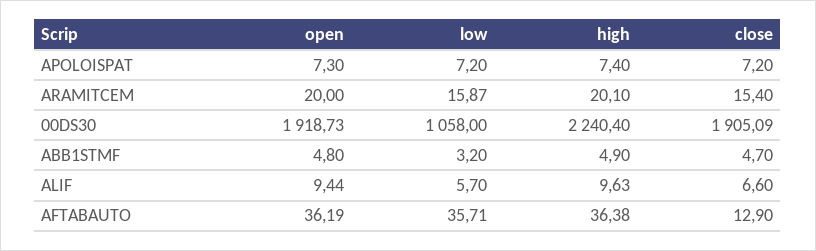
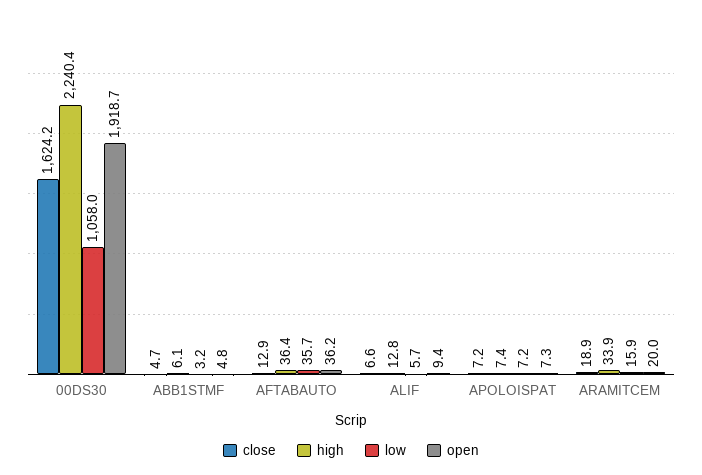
  {
    "open": {
      "APOLOISPAT": 7.3,
      "ARAMITCEM": 20,
      "00DS30": 1918.73,
      "ABB1STMF": 4.8,
      "ALIF": 9.44,
      "AFTABAUTO": 36.19
    },
    "low": {
      "APOLOISPAT": 7.2,
      "ARAMITCEM": 15.87,
      "00DS30": 1058,
      "ABB1STMF": 3.2,
      "ALIF": 5.7,
      "AFTABAUTO": 35.71
    },
    "high": {
      "APOLOISPAT": 7.4,
-     "ARAMITCEM": 20.1,
+     "ARAMITCEM": 33.9,
      "00DS30": 2240.4,
-     "ABB1STMF": 4.9,
+     "ABB1STMF": 6.1,
-     "ALIF": 9.63,
+     "ALIF": 12.8,
      "AFTABAUTO": 36.38
    },
    "close": {
      "APOLOISPAT": 7.2,
-     "ARAMITCEM": 15.4,
+     "ARAMITCEM": 18.9,
-     "00DS30": 1905.09,
+     "00DS30": 1624.2,
      "ABB1STMF": 4.7,
      "ALIF": 6.6,
      "AFTABAUTO": 12.9
    }
  }

